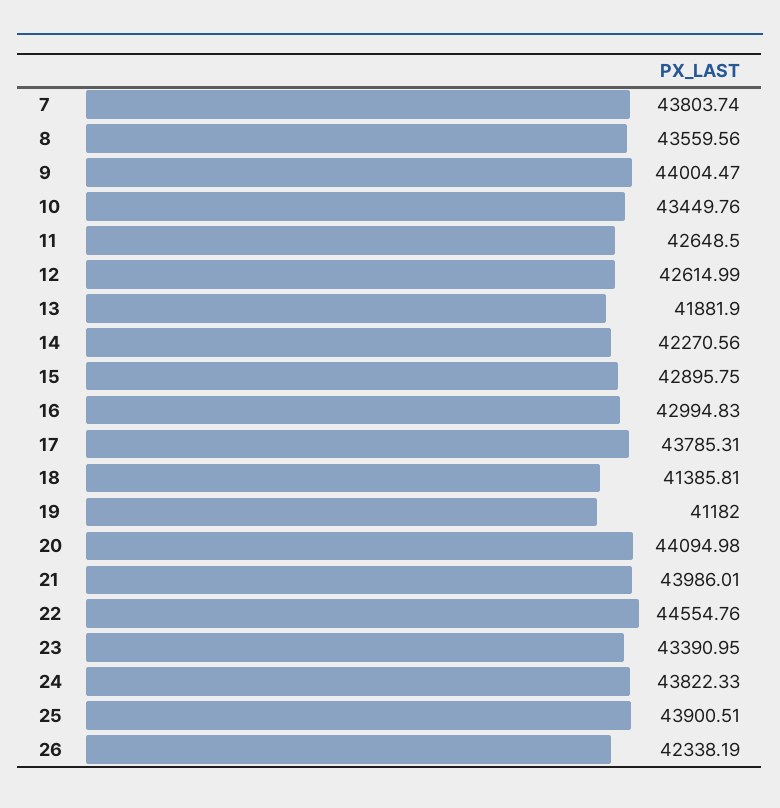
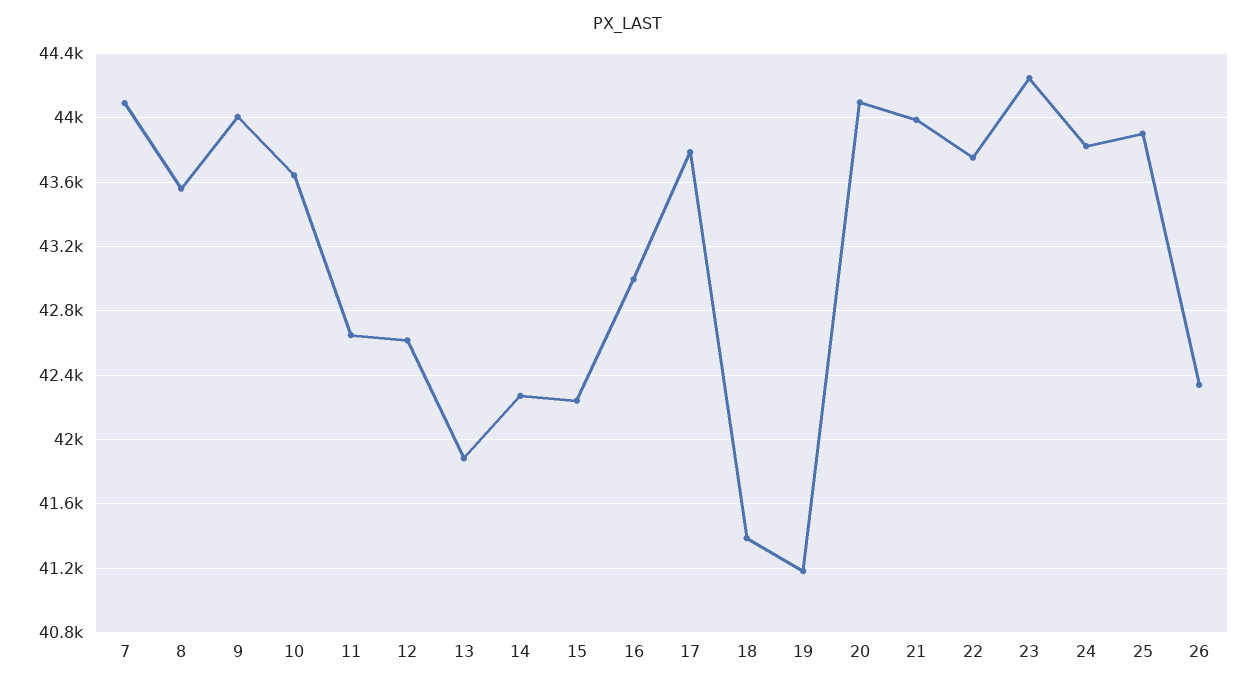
  {
-   "7": 43803.74,
+   "7": 44100,
    "8": 43559.56,
    "9": 44004.47,
-   "10": 43449.76,
+   "10": 43650,
    "11": 42648.5,
    "12": 42614.99,
    "13": 41881.9,
    "14": 42270.56,
-   "15": 42895.75,
+   "15": 42250,
    "16": 42994.83,
    "17": 43785.31,
    "18": 41385.81,
    "19": 41182,
    "20": 44094.98,
    "21": 43986.01,
-   "22": 44554.76,
+   "22": 43750,
-   "23": 43390.95,
+   "23": 44250,
    "24": 43822.33,
    "25": 43900.51,
    "26": 42338.19
  }

